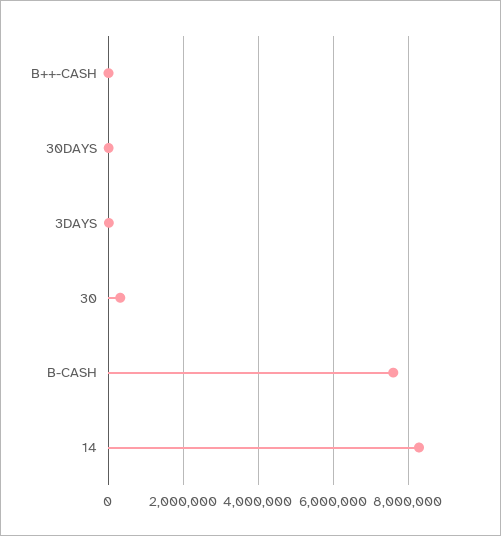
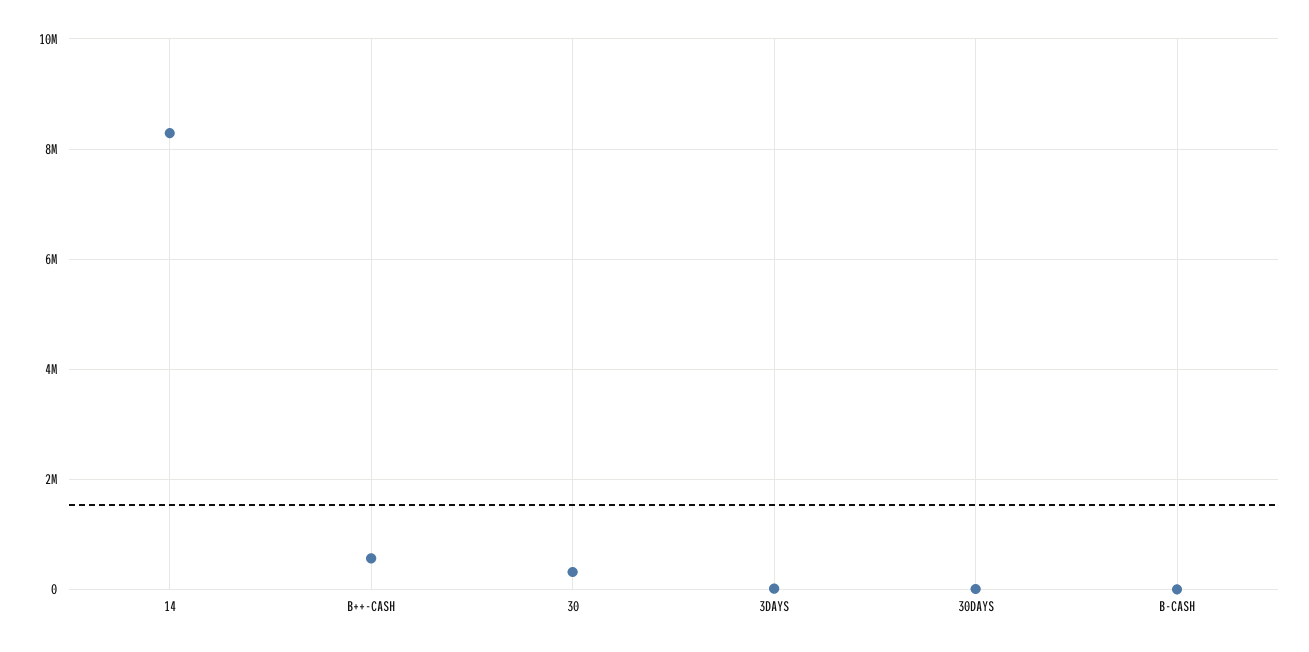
  {
-   "B++-CASH": 0,
+   "B++-CASH": 600000,
    "30DAYS": 0,
    "3DAYS": 0,
    "30": 400000,
-   "B-CASH": 7600000,
+   "B-CASH": 0,
    "14": 8200000
  }

